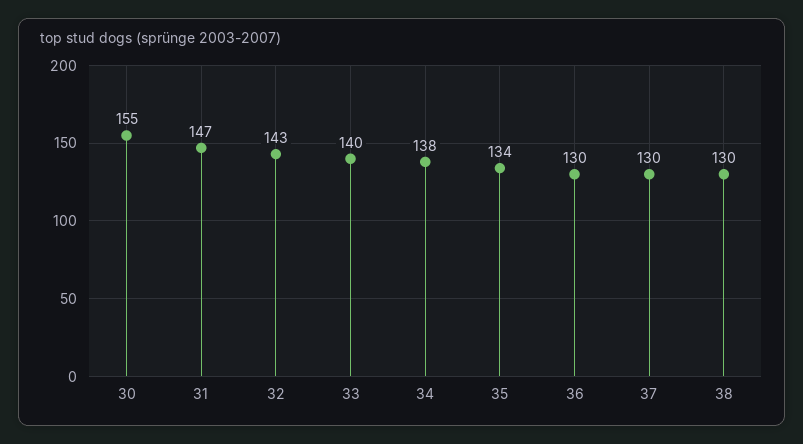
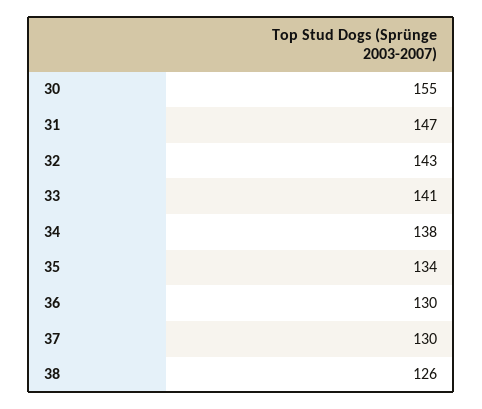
  {
    "30": 155,
    "31": 147,
    "32": 143,
-   "33": 140,
+   "33": 141,
    "34": 138,
    "35": 134,
    "36": 130,
    "37": 130,
-   "38": 130
+   "38": 126
  }

